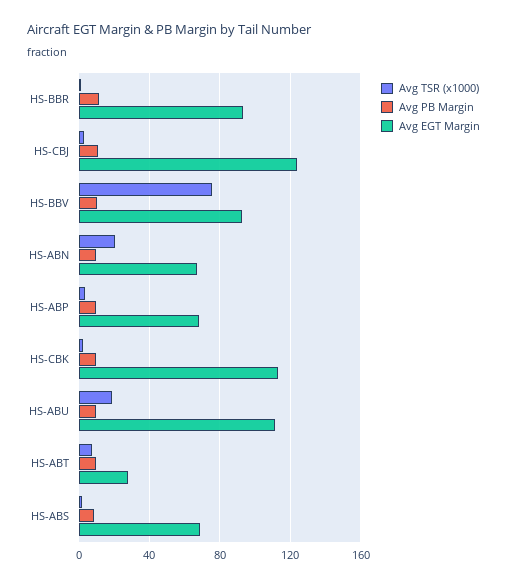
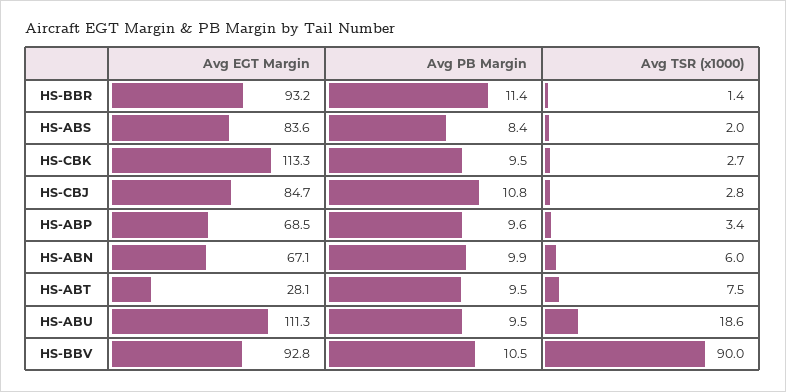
  {
    "Avg TSR (x1000)": {
      "HS-BBR": 1.4,
      "HS-CBJ": 2.8,
-     "HS-BBV": 75,
+     "HS-BBV": 90,
-     "HS-ABN": 20,
+     "HS-ABN": 6,
      "HS-ABP": 3.4,
      "HS-CBK": 2.7,
      "HS-ABU": 18.6,
      "HS-ABT": 7.5,
      "HS-ABS": 2
    },
    "Avg PB Margin": {
      "HS-BBR": 11.4,
      "HS-CBJ": 10.8,
      "HS-BBV": 10.5,
      "HS-ABN": 9.9,
      "HS-ABP": 9.6,
      "HS-CBK": 9.5,
      "HS-ABU": 9.5,
      "HS-ABT": 9.5,
      "HS-ABS": 8.4
    },
    "Avg EGT Margin": {
      "HS-BBR": 93.2,
-     "HS-CBJ": 125,
+     "HS-CBJ": 84.7,
      "HS-BBV": 92.8,
      "HS-ABN": 67.1,
      "HS-ABP": 68.5,
      "HS-CBK": 113.3,
      "HS-ABU": 111.3,
      "HS-ABT": 28.1,
-     "HS-ABS": 70
+     "HS-ABS": 83.6
    }
  }

